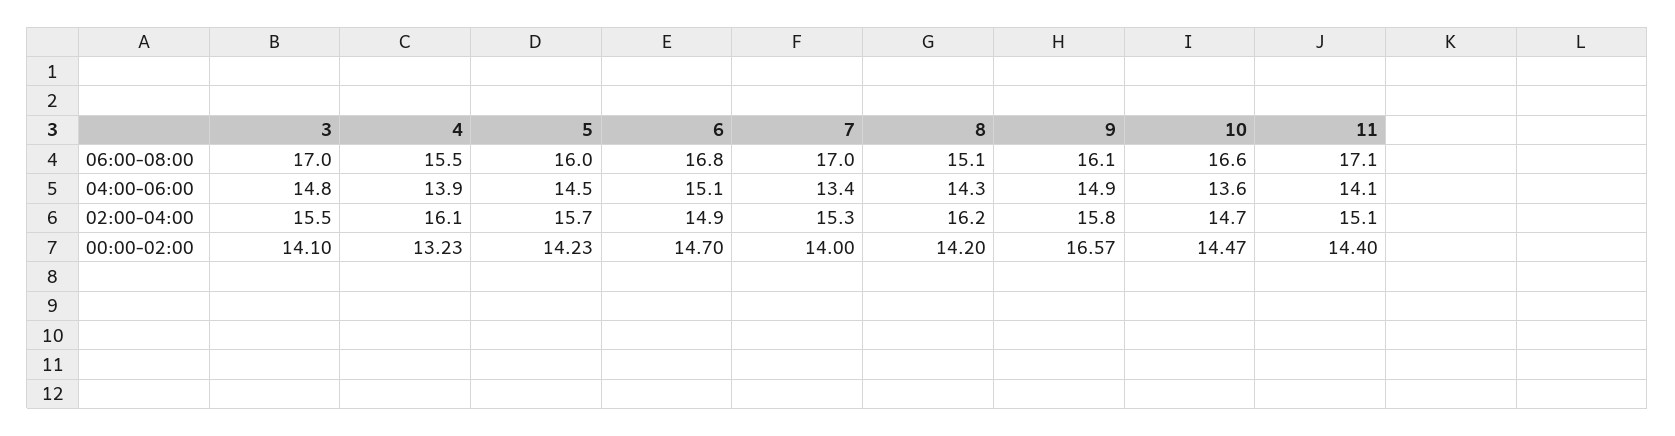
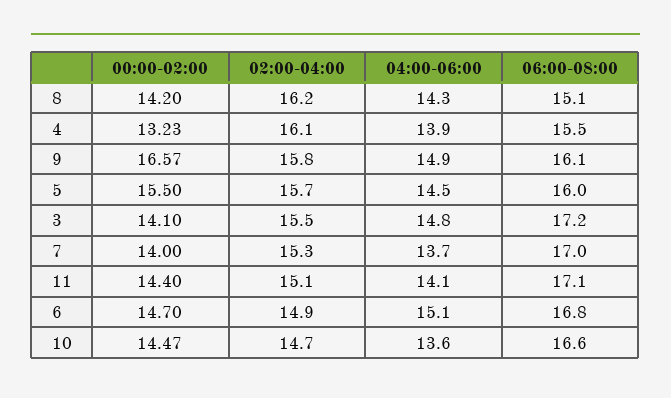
  {
    "3": {
-     "06:00-08:00": 17,
+     "06:00-08:00": 17.2,
      "04:00-06:00": 14.8,
      "02:00-04:00": 15.5,
      "00:00-02:00": 14.1
    },
    "4": {
      "06:00-08:00": 15.5,
      "04:00-06:00": 13.9,
      "02:00-04:00": 16.1,
      "00:00-02:00": 13.23
    },
    "5": {
      "06:00-08:00": 16,
      "04:00-06:00": 14.5,
      "02:00-04:00": 15.7,
-     "00:00-02:00": 14.23
+     "00:00-02:00": 15.5
    },
    "6": {
      "06:00-08:00": 16.8,
      "04:00-06:00": 15.1,
      "02:00-04:00": 14.9,
      "00:00-02:00": 14.7
    },
    "7": {
      "06:00-08:00": 17,
-     "04:00-06:00": 13.4,
+     "04:00-06:00": 13.7,
      "02:00-04:00": 15.3,
      "00:00-02:00": 14
    },
    "8": {
      "06:00-08:00": 15.1,
      "04:00-06:00": 14.3,
      "02:00-04:00": 16.2,
      "00:00-02:00": 14.2
    },
    "9": {
      "06:00-08:00": 16.1,
      "04:00-06:00": 14.9,
      "02:00-04:00": 15.8,
      "00:00-02:00": 16.57
    },
    "10": {
      "06:00-08:00": 16.6,
      "04:00-06:00": 13.6,
      "02:00-04:00": 14.7,
      "00:00-02:00": 14.47
    },
    "11": {
      "06:00-08:00": 17.1,
      "04:00-06:00": 14.1,
      "02:00-04:00": 15.1,
      "00:00-02:00": 14.4
    }
  }

